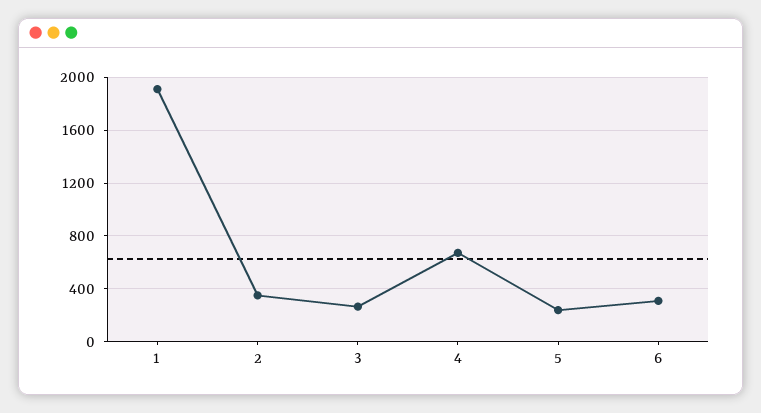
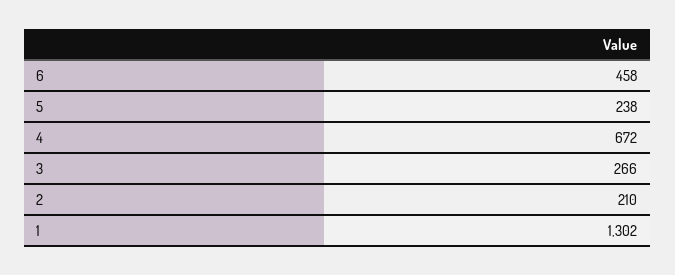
  {
-   "1": 1900,
+   "1": 1302,
-   "2": 350,
+   "2": 210,
    "3": 266,
    "4": 672,
    "5": 238,
-   "6": 300
+   "6": 458
  }

